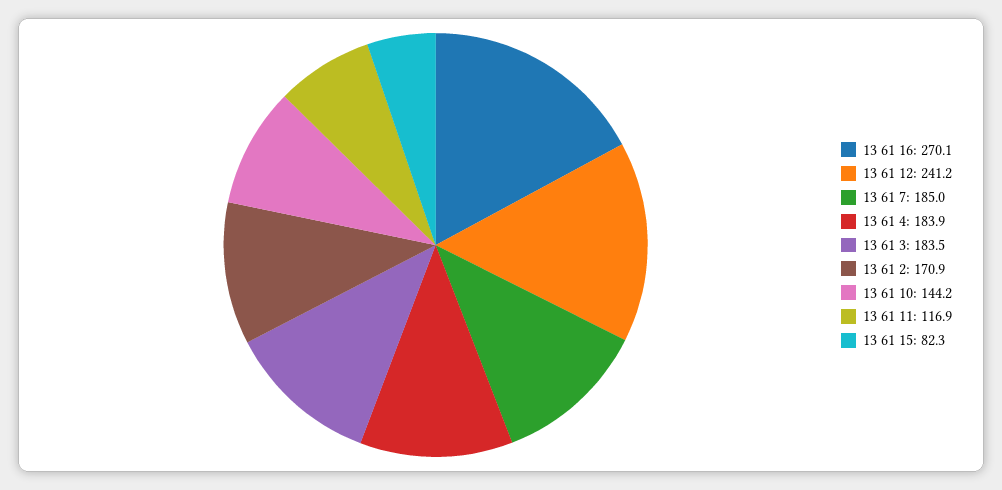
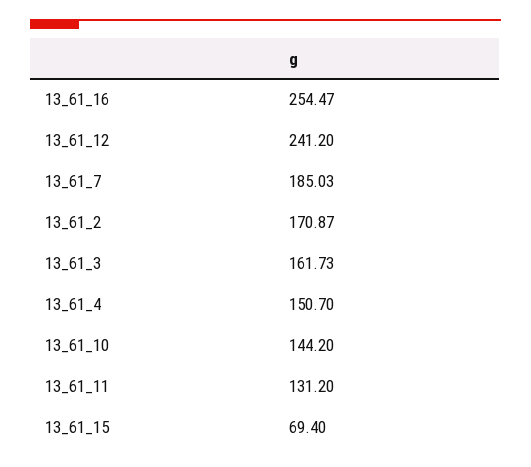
  {
-   "13 61 16": 270.1,
+   "13 61 16": 254.47,
    "13 61 12": 241.2,
    "13 61 7": 185.03,
-   "13 61 4": 183.9,
+   "13 61 4": 150.7,
-   "13 61 3": 183.5,
+   "13 61 3": 161.73,
    "13 61 2": 170.87,
    "13 61 10": 144.2,
-   "13 61 11": 116.9,
+   "13 61 11": 131.2,
-   "13 61 15": 82.3
+   "13 61 15": 69.4
  }

